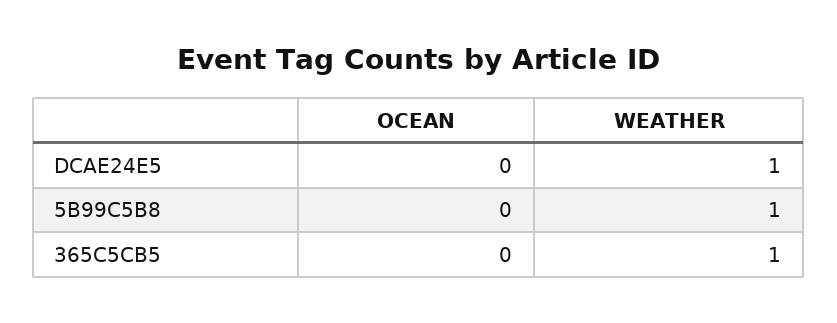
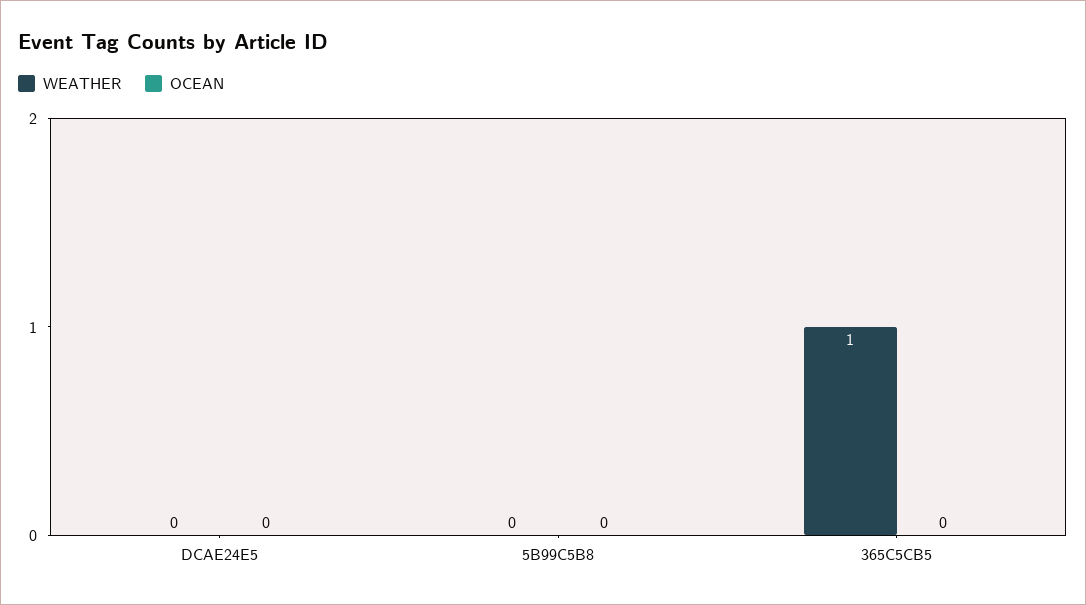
  {
    "OCEAN": {
      "DCAE24E5": 0,
      "5B99C5B8": 0,
      "365C5CB5": 0
    },
    "WEATHER": {
-     "DCAE24E5": 1,
+     "DCAE24E5": 0,
-     "5B99C5B8": 1,
+     "5B99C5B8": 0,
      "365C5CB5": 1
    }
  }

